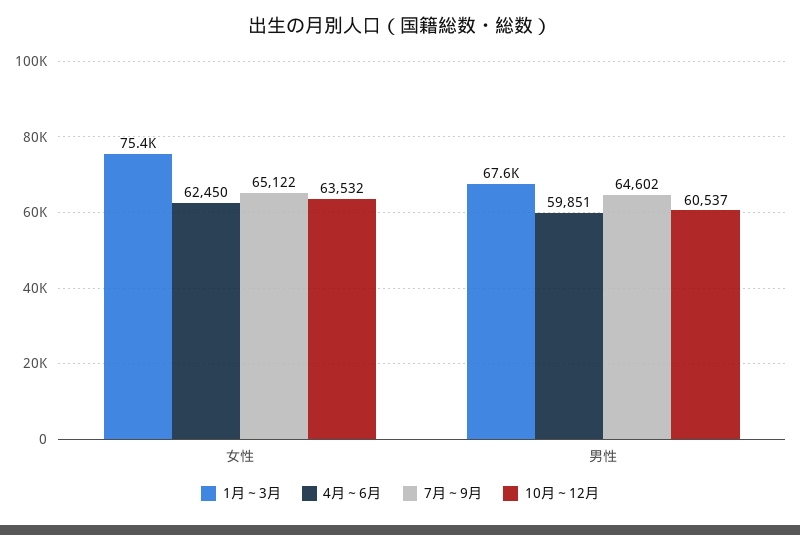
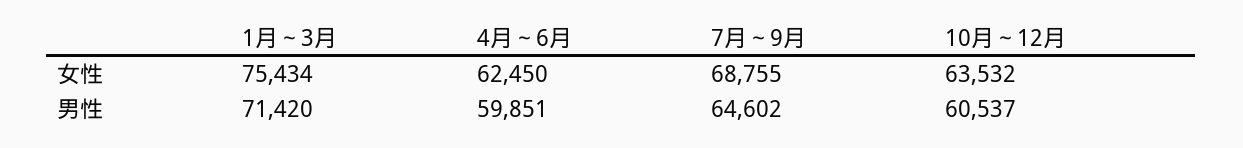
  {
    "1月～3月": {
      "女性": 75434,
-     "男性": 67600
+     "男性": 71420
    },
    "4月～6月": {
      "女性": 62450,
      "男性": 59851
    },
    "7月～9月": {
-     "女性": 65122,
+     "女性": 68755,
      "男性": 64602
    },
    "10月～12月": {
      "女性": 63532,
      "男性": 60537
    }
  }

